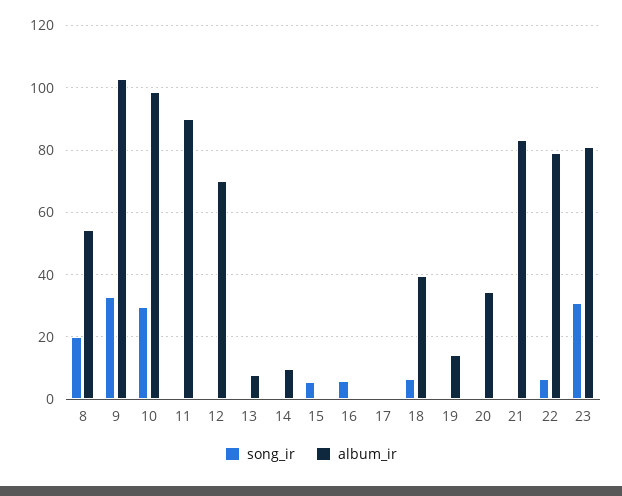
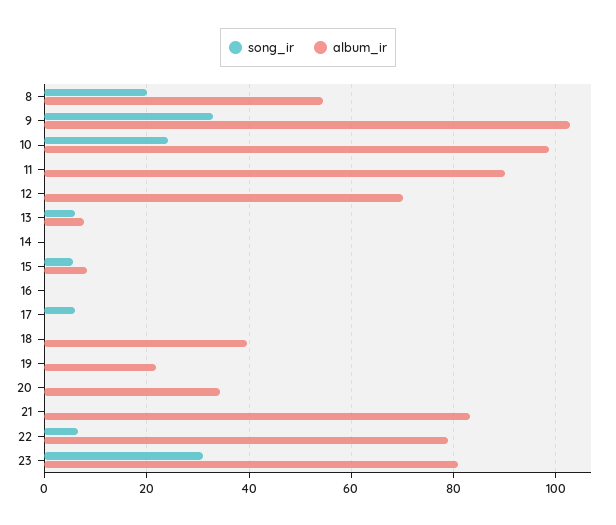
  {
    "song_ir": {
      "8": 20,
      "9": 32,
-     "10": 30,
+     "10": 24,
      "11": 0,
      "12": 0,
-     "13": 0,
+     "13": 6,
      "14": 0,
      "15": 6,
-     "16": 6,
+     "16": 0,
-     "17": 0,
+     "17": 6,
-     "18": 6,
+     "18": 0,
      "19": 0,
      "20": 0,
      "21": 0,
      "22": 6,
      "23": 30
    },
    "album_ir": {
      "8": 54,
      "9": 102,
      "10": 98,
      "11": 90,
      "12": 70,
      "13": 8,
-     "14": 10,
+     "14": 0,
-     "15": 0,
+     "15": 8,
      "16": 0,
      "17": 0,
      "18": 40,
-     "19": 14,
+     "19": 22,
      "20": 34,
      "21": 84,
      "22": 78,
      "23": 80
    }
  }

